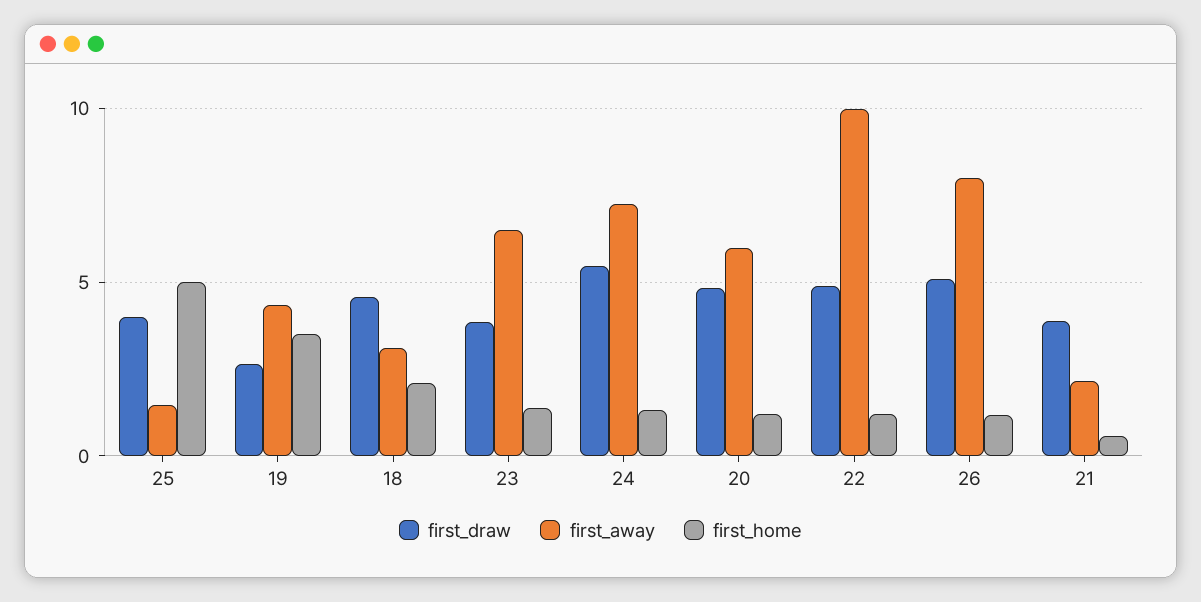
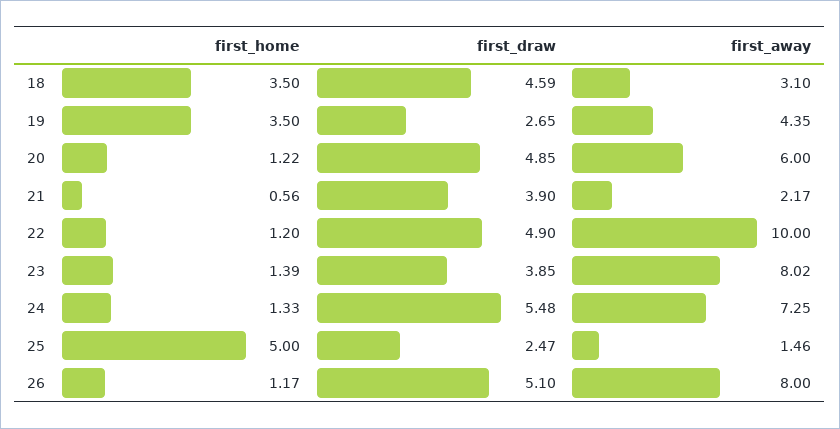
  {
    "first_draw": {
-     "25": 4,
+     "25": 2.47,
      "19": 2.65,
      "18": 4.59,
      "23": 3.85,
      "24": 5.48,
      "20": 4.85,
      "22": 4.9,
      "26": 5.1,
      "21": 3.9
    },
    "first_away": {
      "25": 1.46,
      "19": 4.35,
      "18": 3.1,
-     "23": 6.5,
+     "23": 8.02,
      "24": 7.25,
      "20": 6,
      "22": 10,
      "26": 8,
      "21": 2.17
    },
    "first_home": {
      "25": 5,
      "19": 3.5,
-     "18": 2,
+     "18": 3.5,
      "23": 1.39,
      "24": 1.33,
      "20": 1.22,
      "22": 1.2,
      "26": 1.17,
      "21": 0.56
    }
  }

